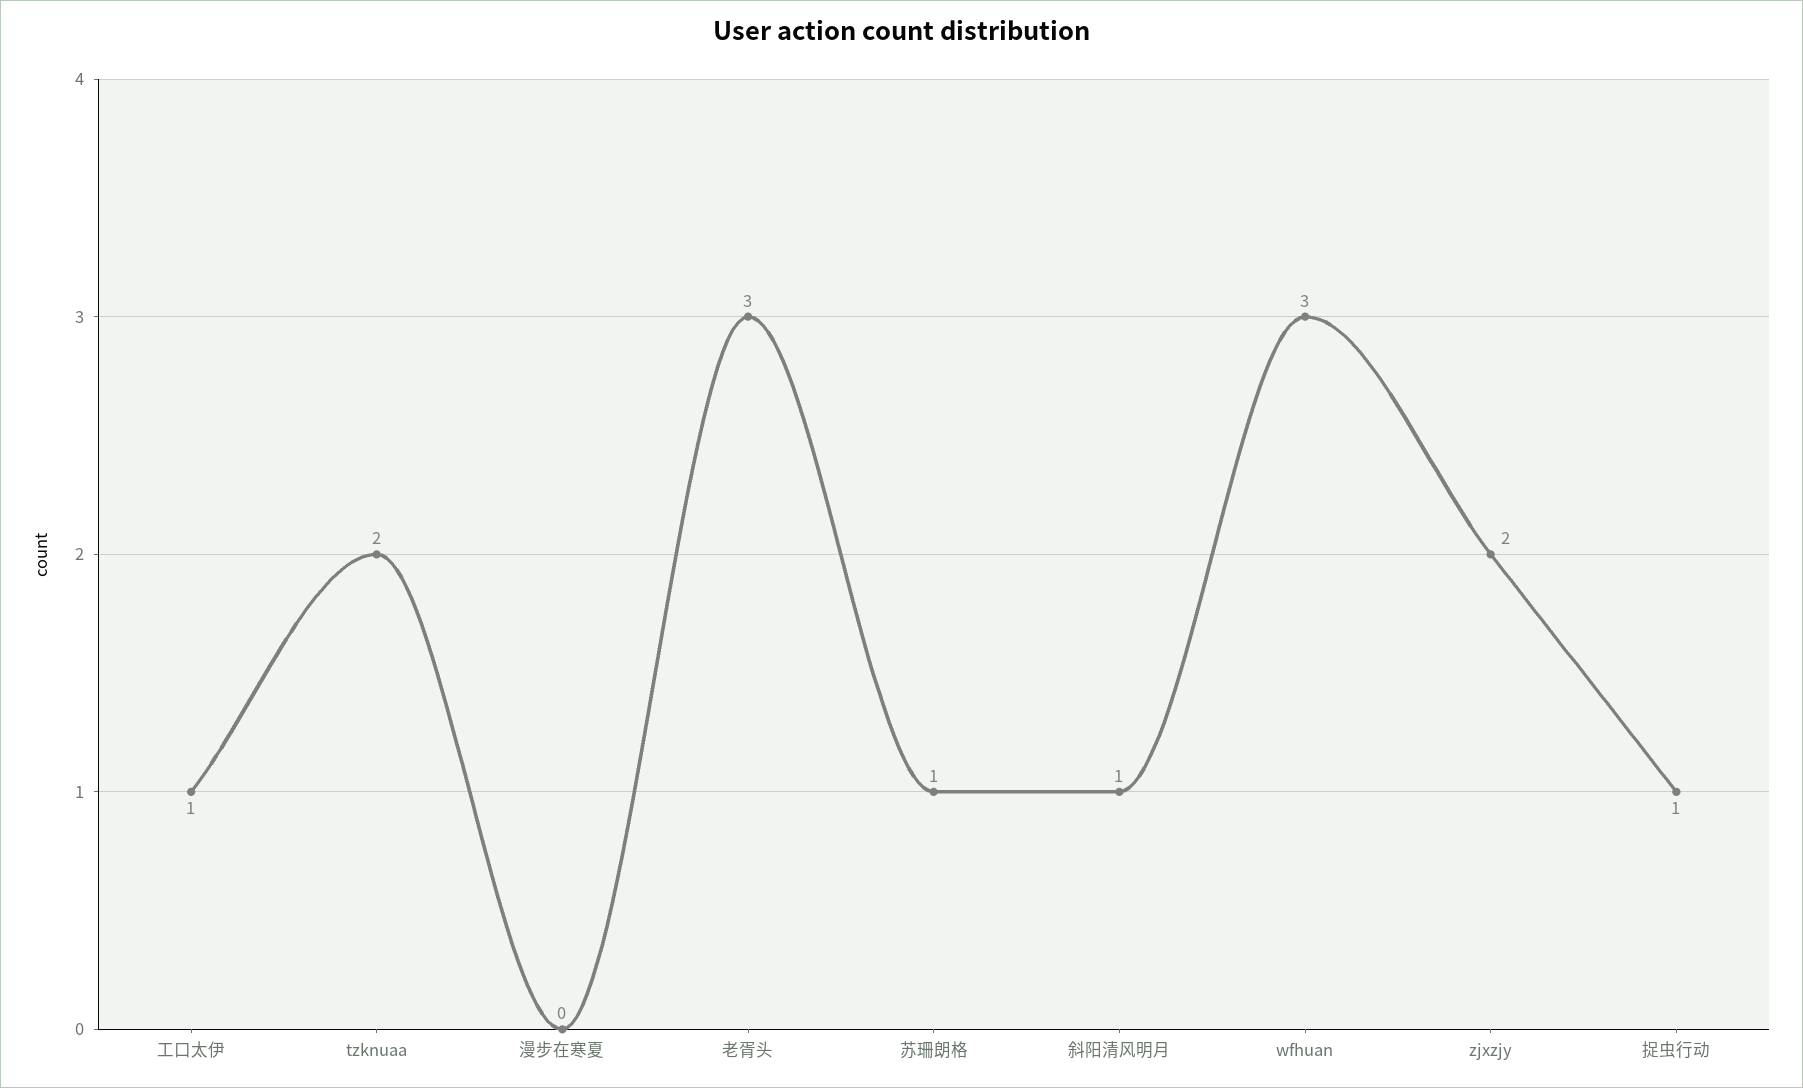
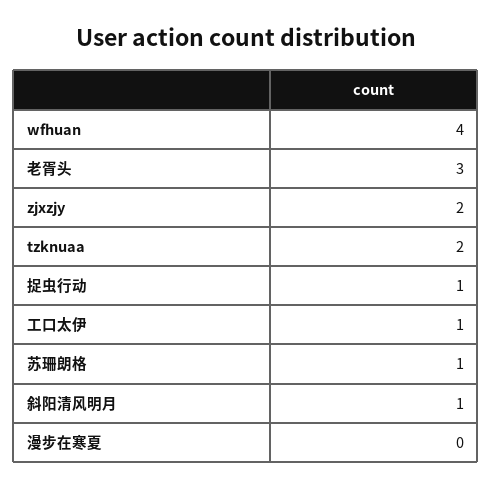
  {
    "工口太伊": 1,
    "tzknuaa": 2,
    "漫步在寒夏": 0,
    "老胥头": 3,
    "苏珊朗格": 1,
    "斜阳清风明月": 1,
-   "wfhuan": 3,
+   "wfhuan": 4,
    "zjxzjy": 2,
    "捉虫行动": 1
  }

